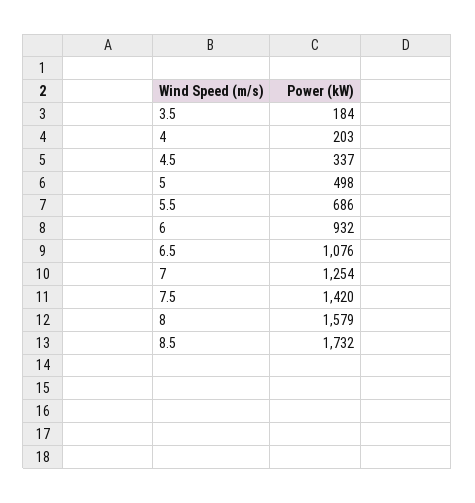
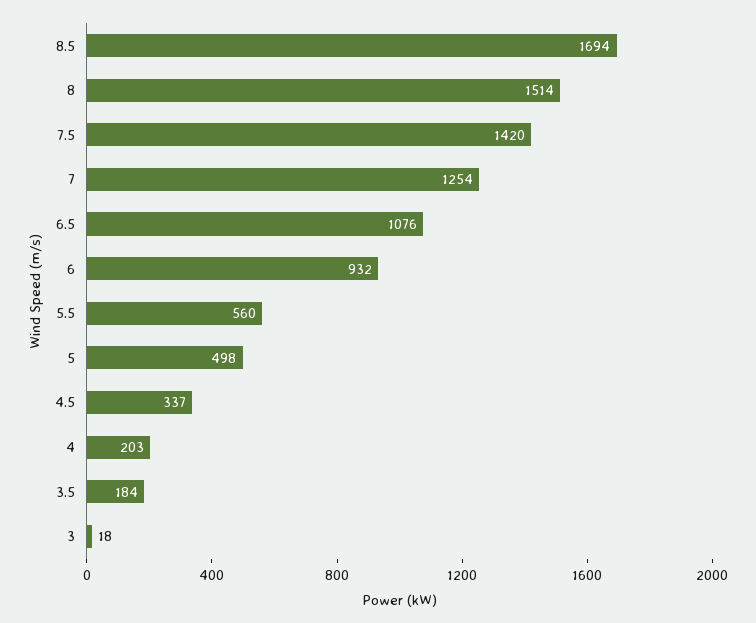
  {
    "3.5": 184,
    "4": 203,
    "4.5": 337,
    "5": 498,
-   "5.5": 686,
+   "5.5": 560,
    "6": 932,
    "6.5": 1076,
    "7": 1254,
    "7.5": 1420,
-   "8": 1579,
+   "8": 1514,
-   "8.5": 1732
+   "8.5": 1694,
+   "3": 18
  }

